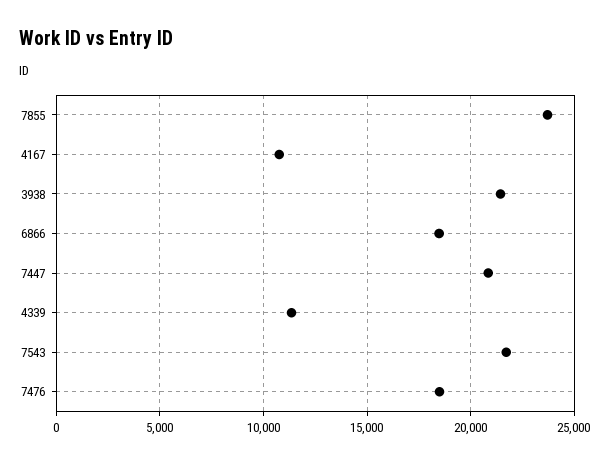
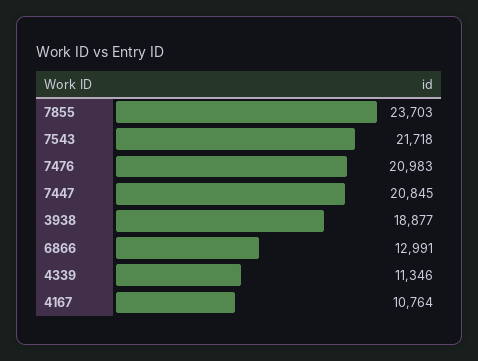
  {
    "7855": 23703,
    "4167": 10764,
-   "3938": 21500,
+   "3938": 18877,
-   "6866": 18500,
+   "6866": 12991,
    "7447": 20845,
    "4339": 11346,
    "7543": 21718,
-   "7476": 18500
+   "7476": 20983
  }

